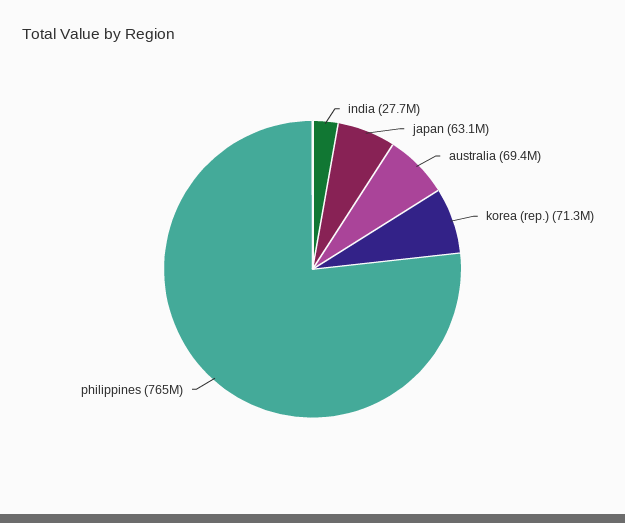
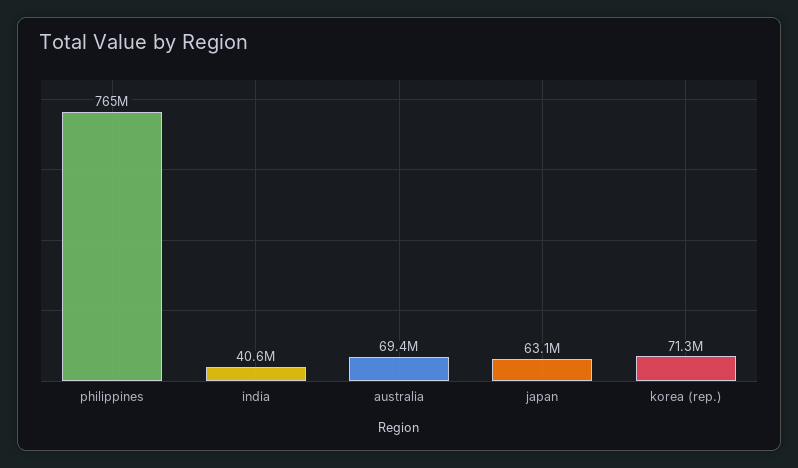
  {
-   "india": 27700000,
+   "india": 40600000,
    "japan": 63100000,
    "australia": 69400000,
    "korea (rep.)": 71300000,
    "philippines": 765000000
  }

